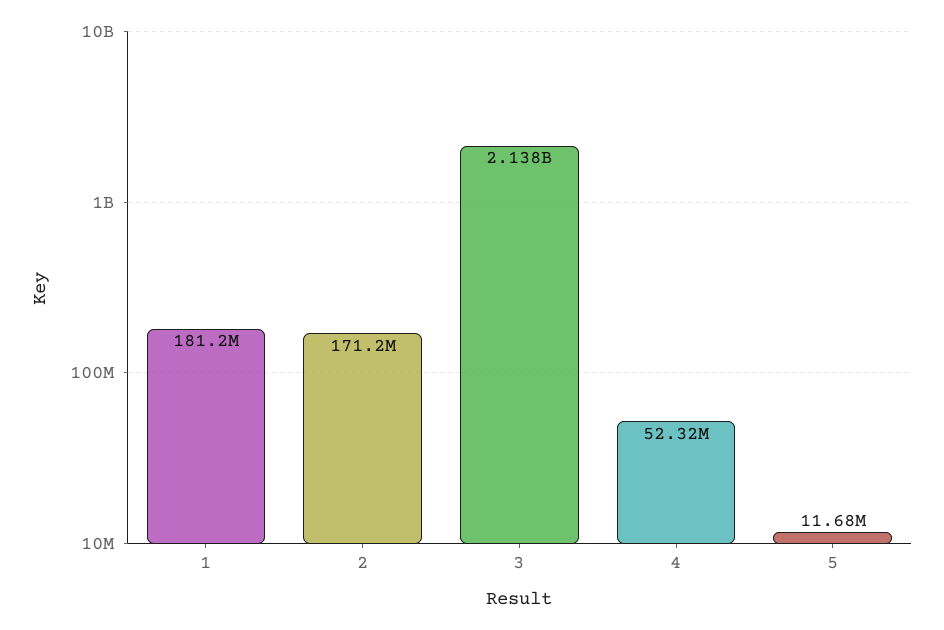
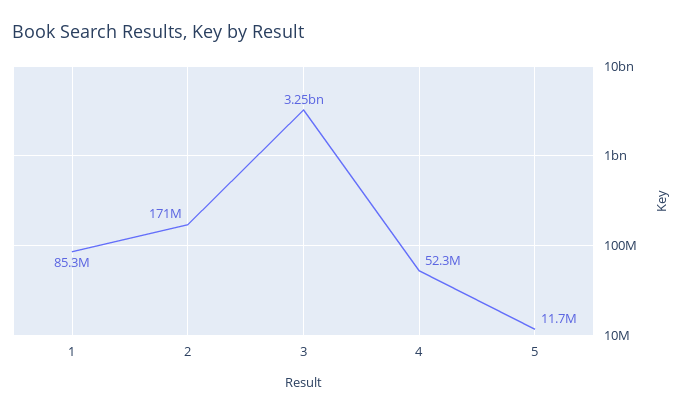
  {
-   "1": 181200000,
+   "1": 85300000,
    "2": 171200000,
-   "3": 2138000000,
+   "3": 3250000000,
    "4": 52320000,
    "5": 11680000
  }

